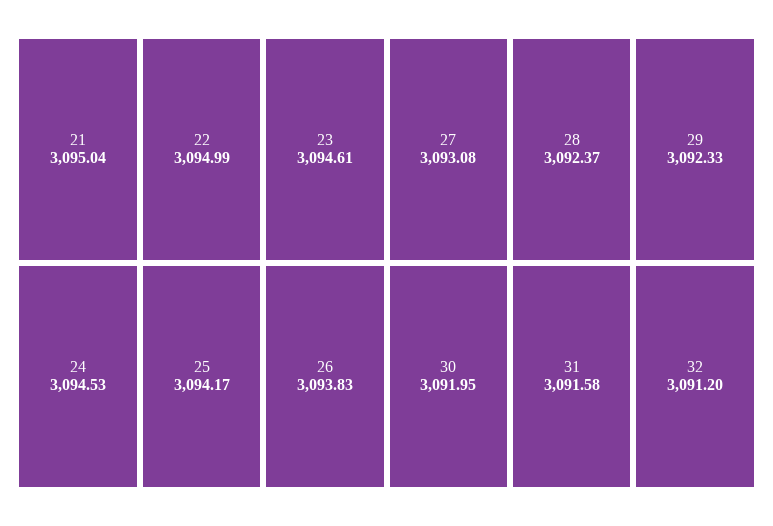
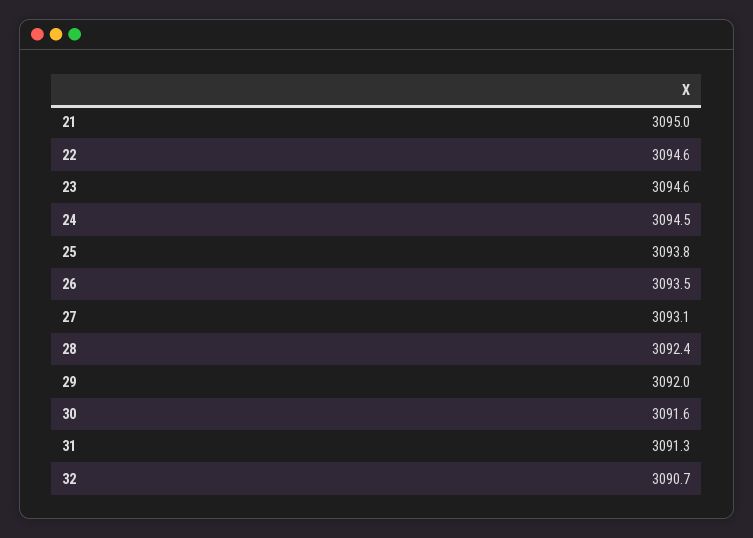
  {
    "21": 3095.04,
-   "22": 3094.99,
+   "22": 3094.6,
    "23": 3094.61,
    "24": 3094.53,
-   "25": 3094.17,
+   "25": 3093.8,
-   "26": 3093.83,
+   "26": 3093.5,
    "27": 3093.08,
    "28": 3092.37,
-   "29": 3092.33,
+   "29": 3092,
-   "30": 3091.95,
+   "30": 3091.6,
-   "31": 3091.58,
+   "31": 3091.3,
-   "32": 3091.2
+   "32": 3090.7
  }

